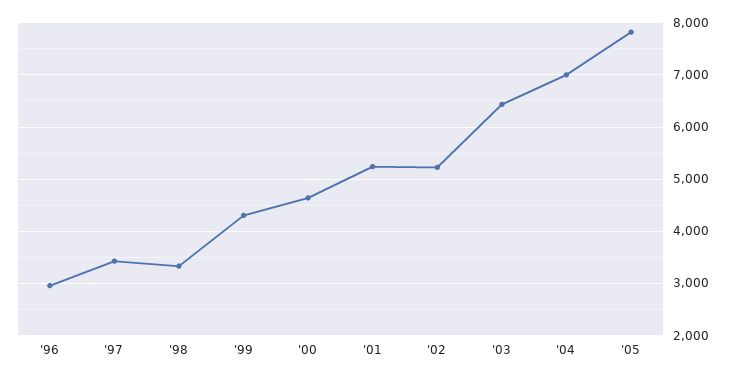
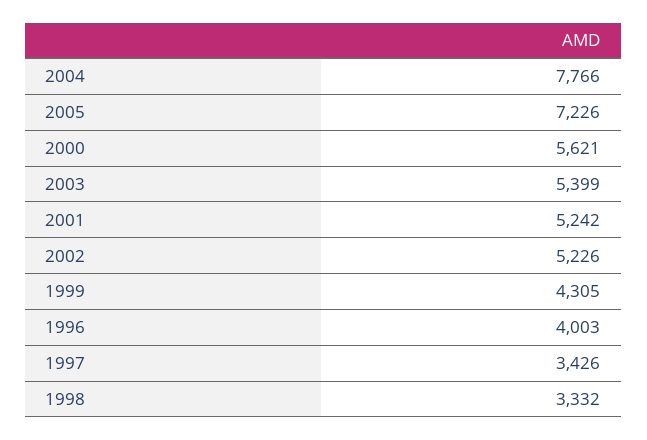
  {
-   "'96": 3000,
+   "'96": 4003,
    "'97": 3426,
    "'98": 3332,
    "'99": 4305,
-   "'00": 4600,
+   "'00": 5621,
    "'01": 5242,
    "'02": 5226,
-   "'03": 6400,
+   "'03": 5399,
-   "'04": 7000,
+   "'04": 7766,
-   "'05": 7800
+   "'05": 7226
  }

